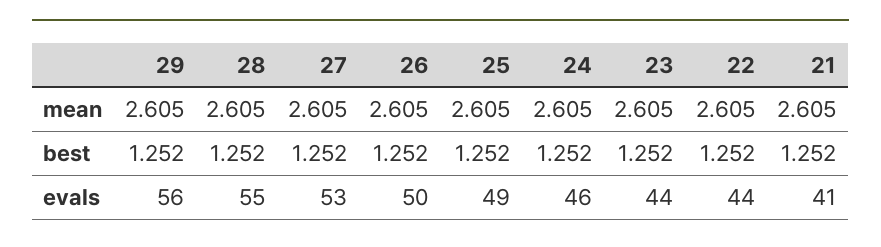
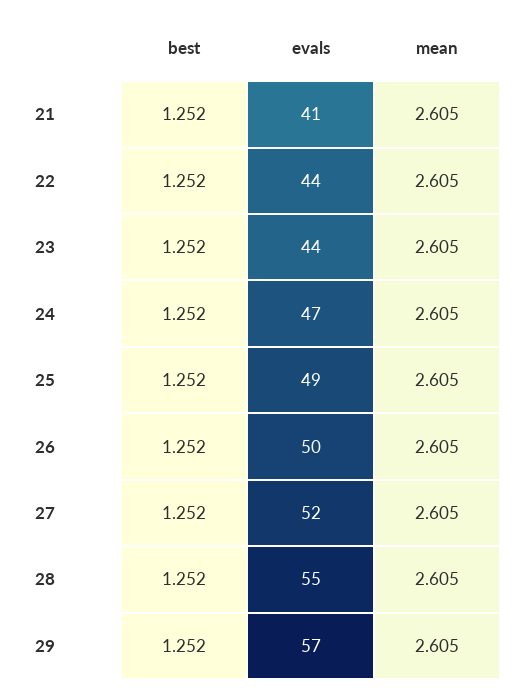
  {
    "29": {
      "mean": 2.605,
      "best": 1.252,
-     "evals": 56
+     "evals": 57
    },
    "28": {
      "mean": 2.605,
      "best": 1.252,
      "evals": 55
    },
    "27": {
      "mean": 2.605,
      "best": 1.252,
-     "evals": 53
+     "evals": 52
    },
    "26": {
      "mean": 2.605,
      "best": 1.252,
      "evals": 50
    },
    "25": {
      "mean": 2.605,
      "best": 1.252,
      "evals": 49
    },
    "24": {
      "mean": 2.605,
      "best": 1.252,
-     "evals": 46
+     "evals": 47
    },
    "23": {
      "mean": 2.605,
      "best": 1.252,
      "evals": 44
    },
    "22": {
      "mean": 2.605,
      "best": 1.252,
      "evals": 44
    },
    "21": {
      "mean": 2.605,
      "best": 1.252,
      "evals": 41
    }
  }

